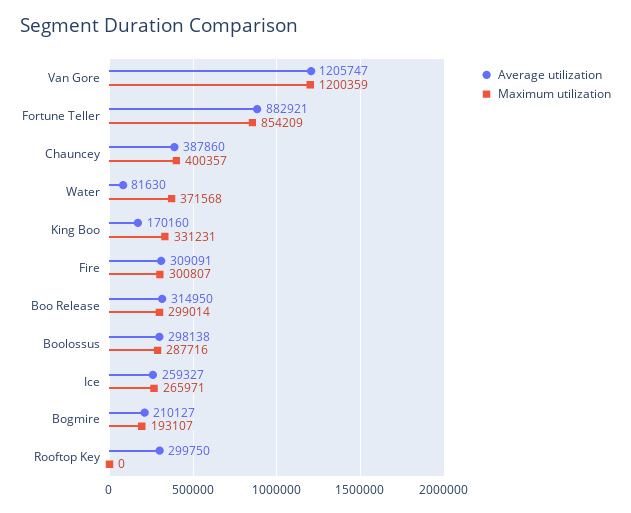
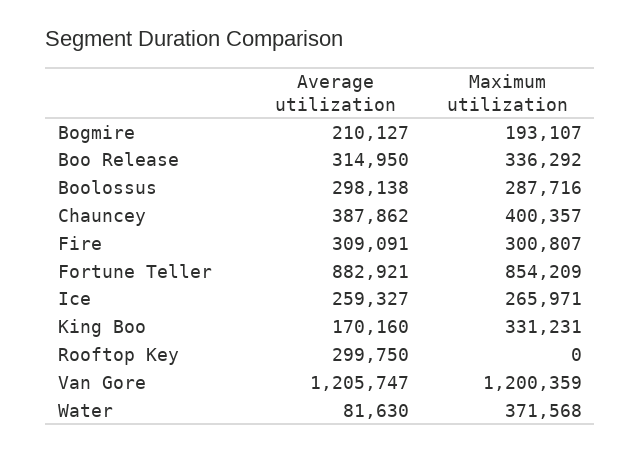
  {
    "Average utilization": {
      "Van Gore": 1205747,
      "Fortune Teller": 882921,
-     "Chauncey": 387860,
+     "Chauncey": 387862,
      "Water": 81630,
      "King Boo": 170160,
      "Fire": 309091,
      "Boo Release": 314950,
      "Boolossus": 298138,
      "Ice": 259327,
      "Bogmire": 210127,
      "Rooftop Key": 299750
    },
    "Maximum utilization": {
      "Van Gore": 1200359,
      "Fortune Teller": 854209,
      "Chauncey": 400357,
      "Water": 371568,
      "King Boo": 331231,
      "Fire": 300807,
-     "Boo Release": 299014,
+     "Boo Release": 336292,
      "Boolossus": 287716,
      "Ice": 265971,
      "Bogmire": 193107,
      "Rooftop Key": 0
    }
  }

